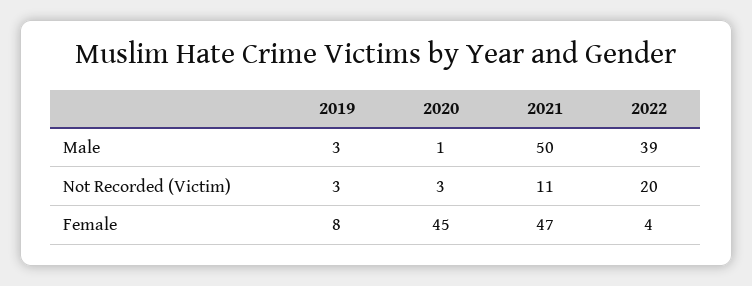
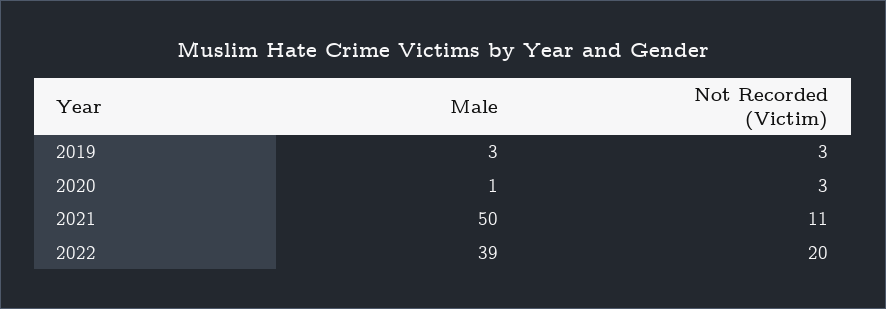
  {
    "2019": {
      "Male": 3,
-     "Not Recorded (Victim)": 3,
+     "Not Recorded (Victim)": 3
-     "Female": 8
    },
    "2020": {
      "Male": 1,
-     "Not Recorded (Victim)": 3,
+     "Not Recorded (Victim)": 3
-     "Female": 45
    },
    "2021": {
      "Male": 50,
-     "Not Recorded (Victim)": 11,
+     "Not Recorded (Victim)": 11
-     "Female": 47
    },
    "2022": {
      "Male": 39,
-     "Not Recorded (Victim)": 20,
+     "Not Recorded (Victim)": 20
-     "Female": 4
    }
  }

